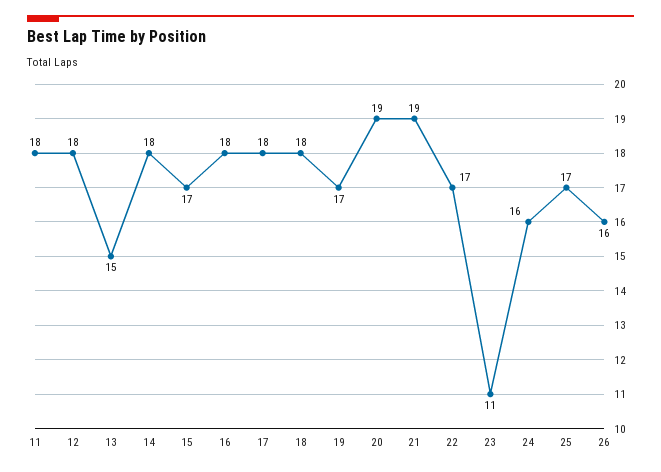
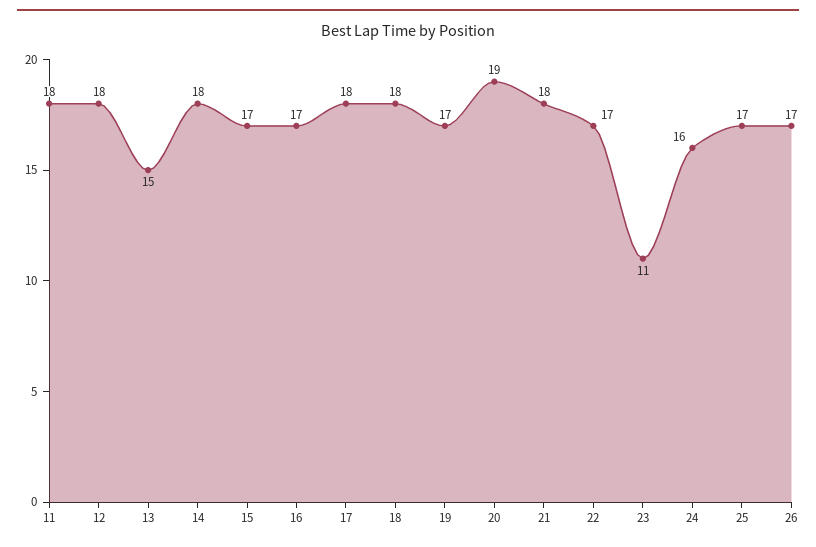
  {
    "11": 18,
    "12": 18,
    "13": 15,
    "14": 18,
    "15": 17,
-   "16": 18,
+   "16": 17,
    "17": 18,
    "18": 18,
    "19": 17,
    "20": 19,
-   "21": 19,
+   "21": 18,
    "22": 17,
    "23": 11,
    "24": 16,
    "25": 17,
-   "26": 16
+   "26": 17
  }

